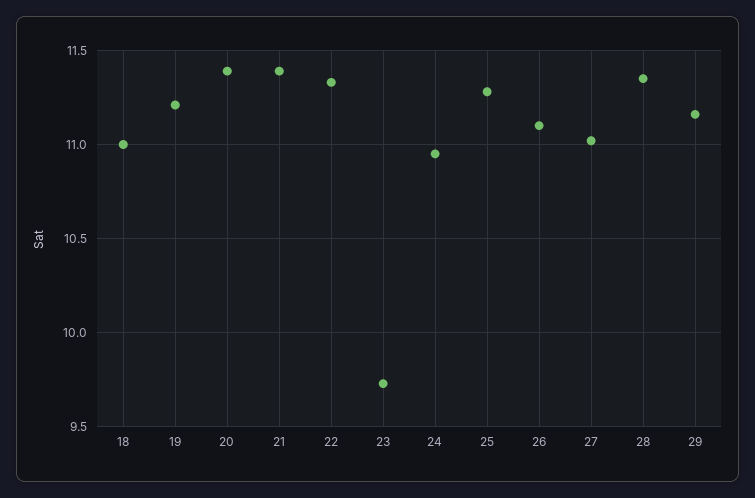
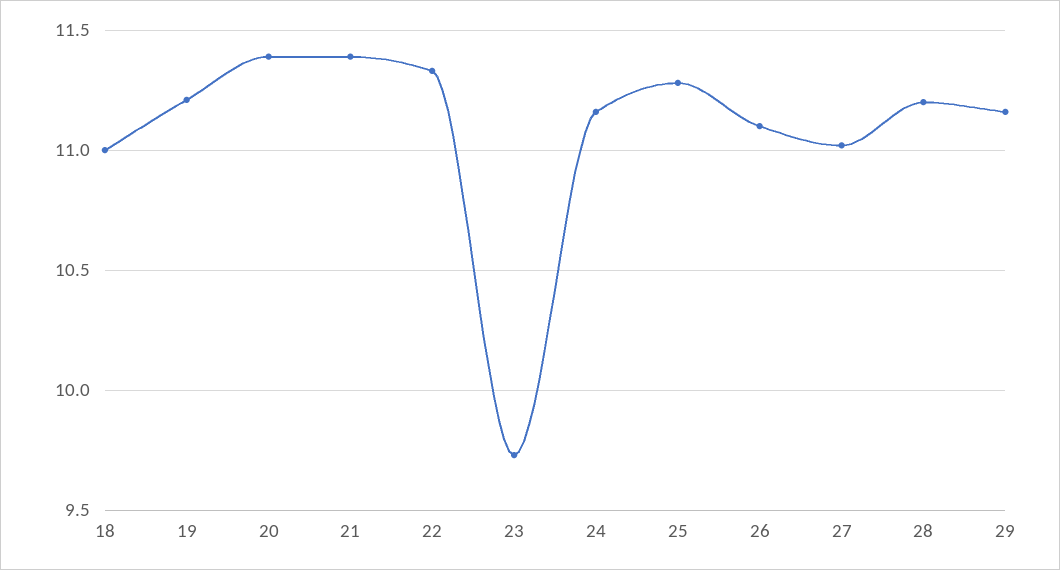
  {
    "18": 11,
    "19": 11.2,
    "20": 11.4,
    "21": 11.4,
    "22": 11.35,
    "23": 9.75,
-   "24": 10.95,
+   "24": 11.15,
    "25": 11.3,
    "26": 11.1,
    "27": 11,
-   "28": 11.35,
+   "28": 11.2,
    "29": 11.15
  }

